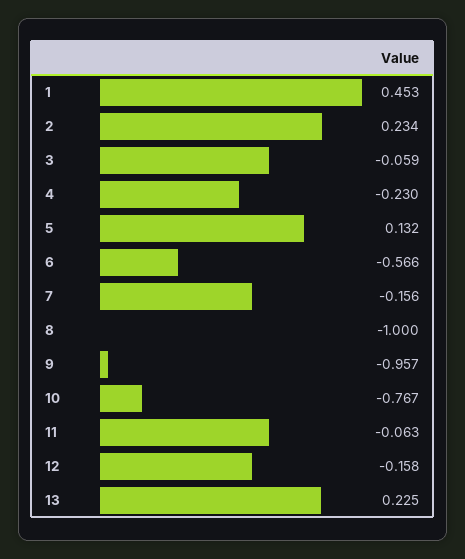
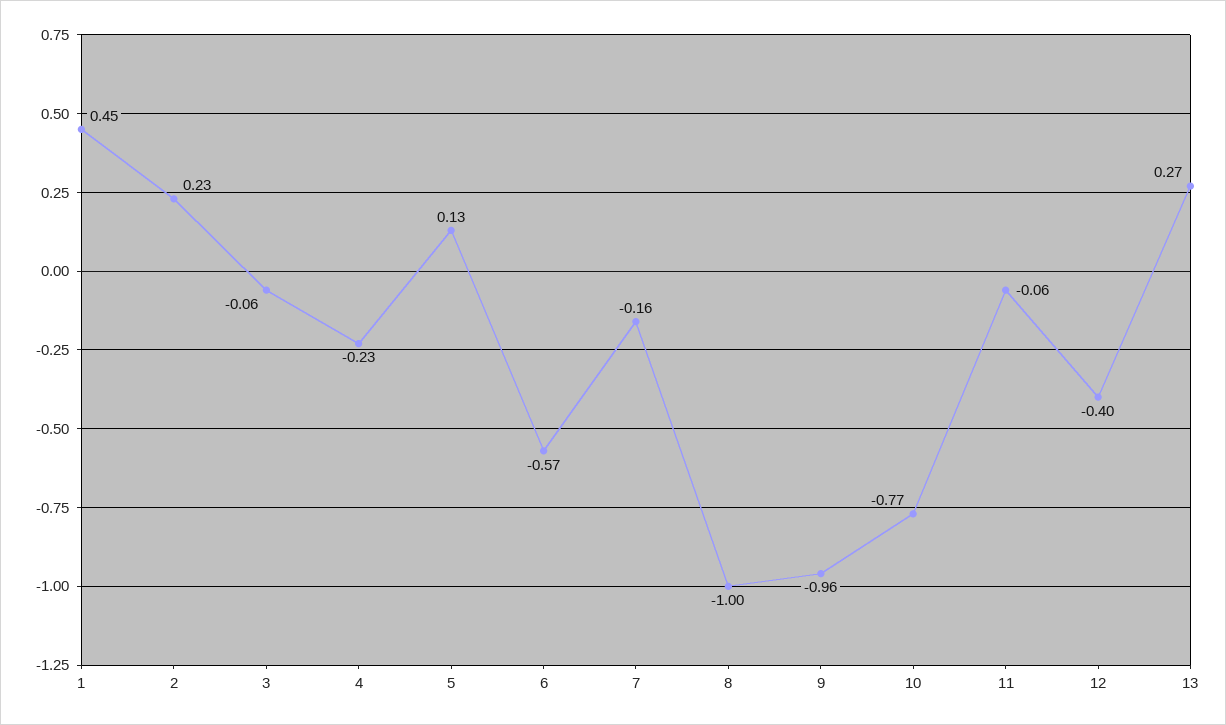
  {
    "1": 0.453,
    "2": 0.234,
    "3": -0.059,
    "4": -0.23,
    "5": 0.132,
    "6": -0.566,
    "7": -0.156,
    "8": -1,
    "9": -0.957,
    "10": -0.767,
    "11": -0.063,
-   "12": -0.158,
+   "12": -0.4,
-   "13": 0.225
+   "13": 0.27
  }

